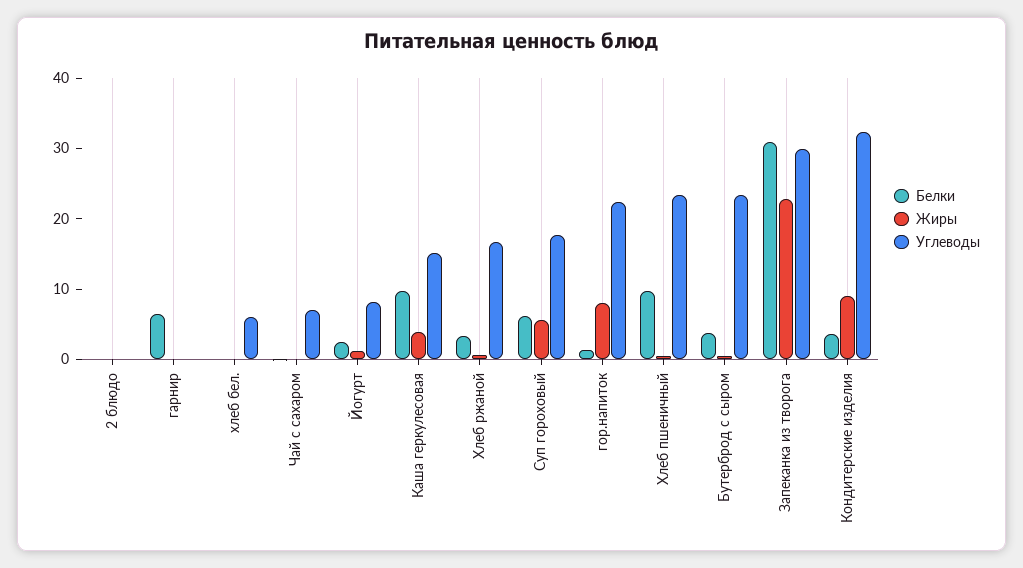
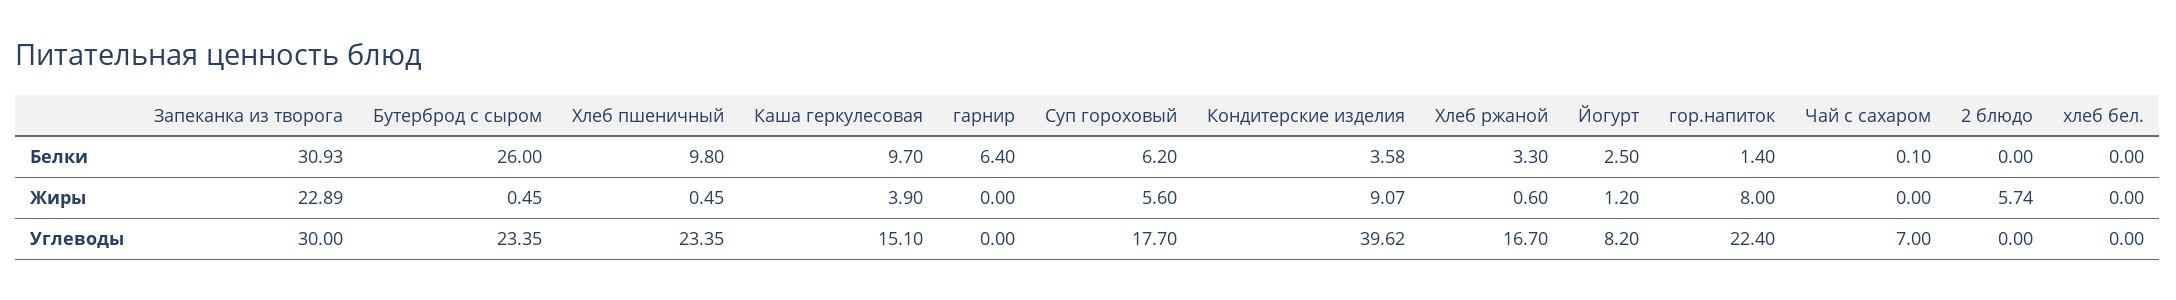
  {
    "Белки": {
      "2 блюдо": 0,
      "гарнир": 6.4,
      "хлеб бел.": 0,
      "Чай с сахаром": 0.1,
      "Йогурт": 2.5,
      "Каша геркулесовая": 9.7,
      "Хлеб ржаной": 3.3,
      "Суп гороховый": 6.2,
      "гор.напиток": 1.4,
      "Хлеб пшеничный": 9.8,
-     "Бутерброд с сыром": 4,
+     "Бутерброд с сыром": 26,
      "Запеканка из творога": 30.93,
      "Кондитерские изделия": 3.58
    },
    "Жиры": {
-     "2 блюдо": 0,
+     "2 блюдо": 5.74,
      "гарнир": 0,
      "хлеб бел.": 0,
      "Чай с сахаром": 0,
      "Йогурт": 1.2,
      "Каша геркулесовая": 3.9,
      "Хлеб ржаной": 0.6,
      "Суп гороховый": 5.6,
      "гор.напиток": 8,
      "Хлеб пшеничный": 0.45,
      "Бутерброд с сыром": 0.45,
      "Запеканка из творога": 22.89,
      "Кондитерские изделия": 9.07
    },
    "Углеводы": {
      "2 блюдо": 0,
      "гарнир": 0,
-     "хлеб бел.": 6,
+     "хлеб бел.": 0,
      "Чай с сахаром": 7,
      "Йогурт": 8.2,
      "Каша геркулесовая": 15.1,
      "Хлеб ржаной": 16.7,
      "Суп гороховый": 17.7,
      "гор.напиток": 22.4,
      "Хлеб пшеничный": 23.35,
      "Бутерброд с сыром": 23.35,
      "Запеканка из творога": 30,
-     "Кондитерские изделия": 32
+     "Кондитерские изделия": 39.62
    }
  }

